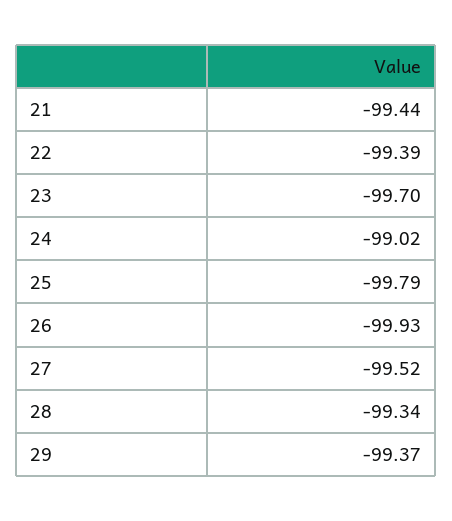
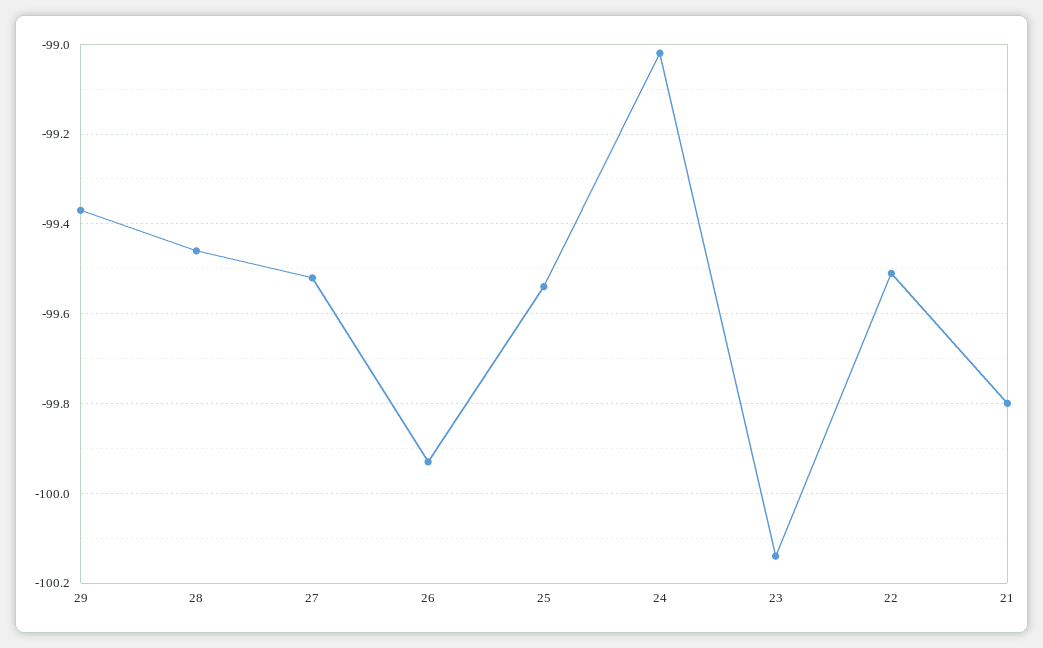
  {
-   "21": -99.44,
+   "21": -99.8,
-   "22": -99.39,
+   "22": -99.5,
-   "23": -99.7,
+   "23": -100.15,
    "24": -99.02,
-   "25": -99.79,
+   "25": -99.55,
    "26": -99.93,
    "27": -99.52,
-   "28": -99.34,
+   "28": -99.45,
    "29": -99.37
  }

